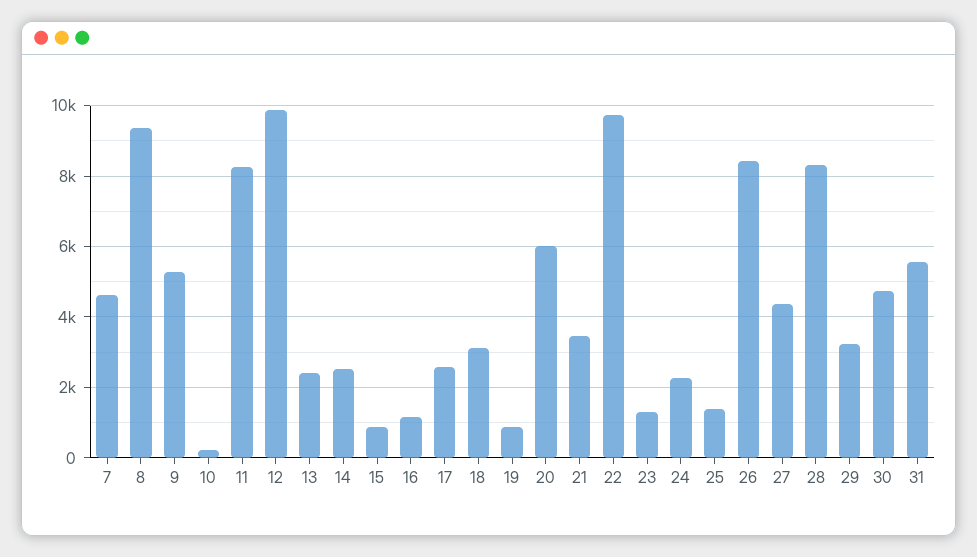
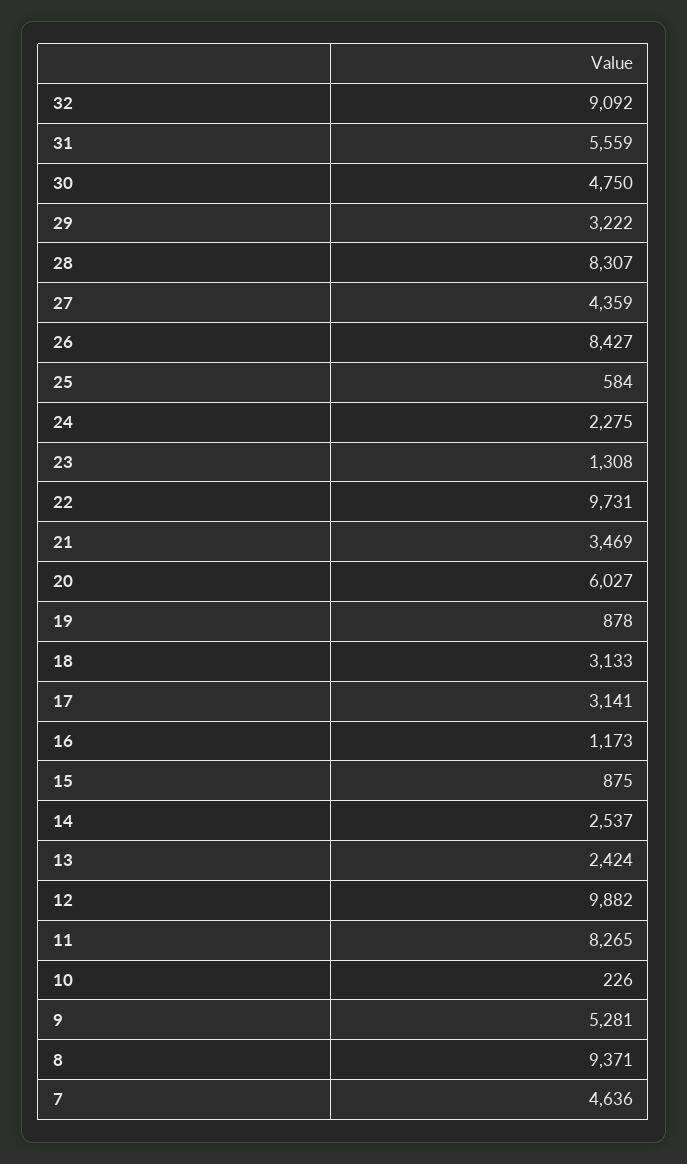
  {
    "7": 4636,
    "8": 9371,
    "9": 5281,
    "10": 226,
    "11": 8265,
    "12": 9882,
    "13": 2424,
    "14": 2537,
    "15": 875,
    "16": 1173,
-   "17": 2600,
+   "17": 3141,
    "18": 3133,
    "19": 878,
    "20": 6027,
    "21": 3469,
    "22": 9731,
    "23": 1308,
    "24": 2275,
-   "25": 1400,
+   "25": 584,
    "26": 8427,
    "27": 4359,
    "28": 8307,
    "29": 3222,
    "30": 4750,
-   "31": 5559
+   "31": 5559,
+   "32": 9092
  }

